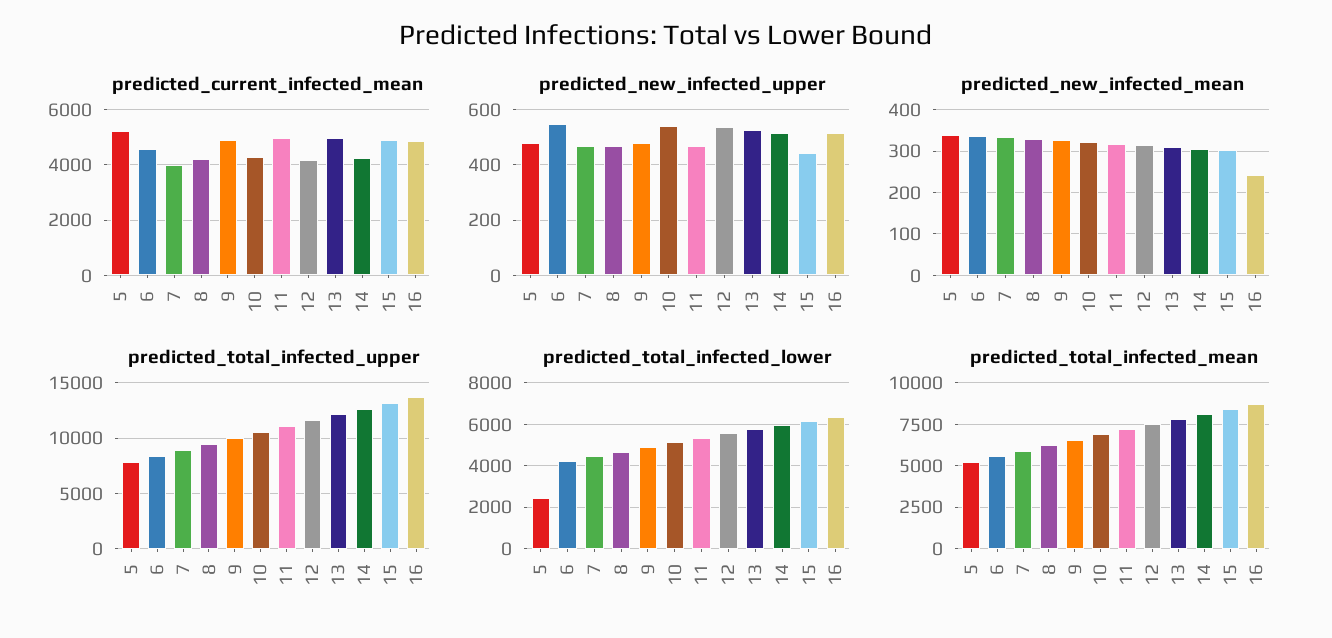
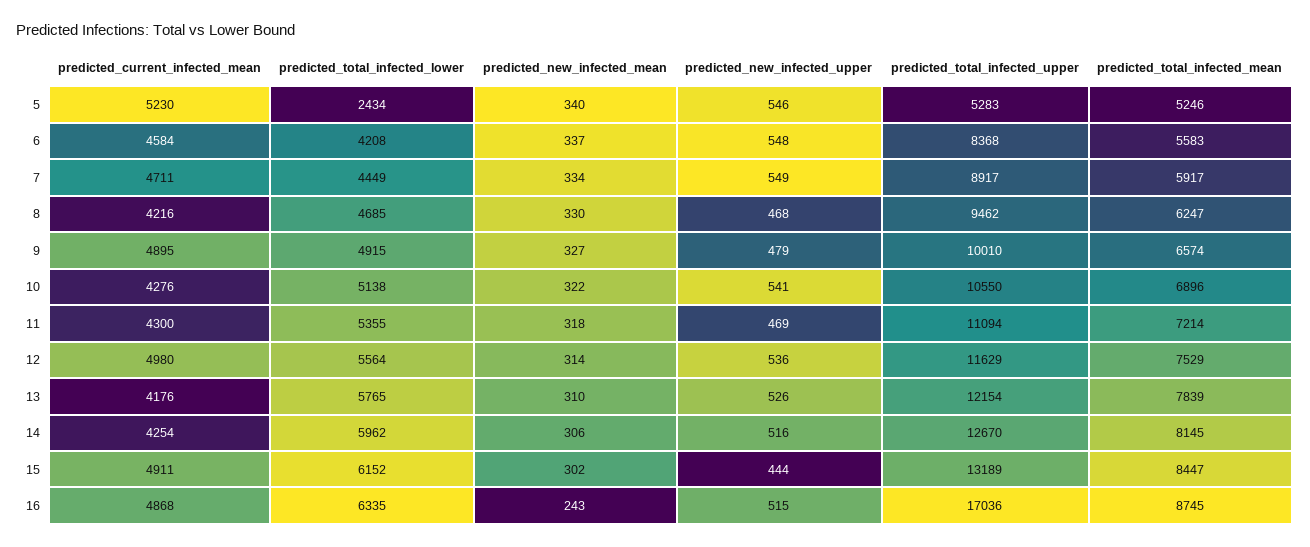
  {
    "predicted_current_infected_mean": {
      "5": 5230,
      "6": 4584,
-     "7": 4000,
+     "7": 4711,
      "8": 4216,
      "9": 4895,
      "10": 4276,
-     "11": 5000,
+     "11": 4300,
-     "12": 4250,
+     "12": 4980,
-     "13": 5000,
+     "13": 4176,
      "14": 4254,
      "15": 4911,
      "16": 4868
    },
    "predicted_new_infected_upper": {
-     "5": 475,
+     "5": 546,
      "6": 548,
-     "7": 475,
+     "7": 549,
      "8": 468,
      "9": 479,
      "10": 541,
      "11": 469,
      "12": 536,
      "13": 526,
      "14": 516,
      "15": 444,
      "16": 515
    },
    "predicted_new_infected_mean": {
      "5": 340,
      "6": 337,
      "7": 334,
      "8": 330,
      "9": 327,
      "10": 322,
      "11": 318,
      "12": 314,
      "13": 310,
      "14": 306,
      "15": 302,
      "16": 243
    },
    "predicted_total_infected_upper": {
-     "5": 8000,
+     "5": 5283,
      "6": 8368,
      "7": 8917,
      "8": 9462,
      "9": 10010,
      "10": 10550,
      "11": 11094,
      "12": 11629,
      "13": 12154,
      "14": 12670,
      "15": 13189,
-     "16": 14000
+     "16": 17036
    },
    "predicted_total_infected_lower": {
      "5": 2434,
      "6": 4208,
      "7": 4449,
      "8": 4685,
      "9": 4915,
      "10": 5138,
      "11": 5355,
      "12": 5564,
      "13": 5765,
      "14": 5962,
      "15": 6152,
      "16": 6335
    },
    "predicted_total_infected_mean": {
      "5": 5246,
      "6": 5583,
      "7": 5917,
      "8": 6247,
      "9": 6574,
      "10": 6896,
      "11": 7214,
      "12": 7529,
      "13": 7839,
      "14": 8145,
      "15": 8447,
      "16": 8745
    }
  }

